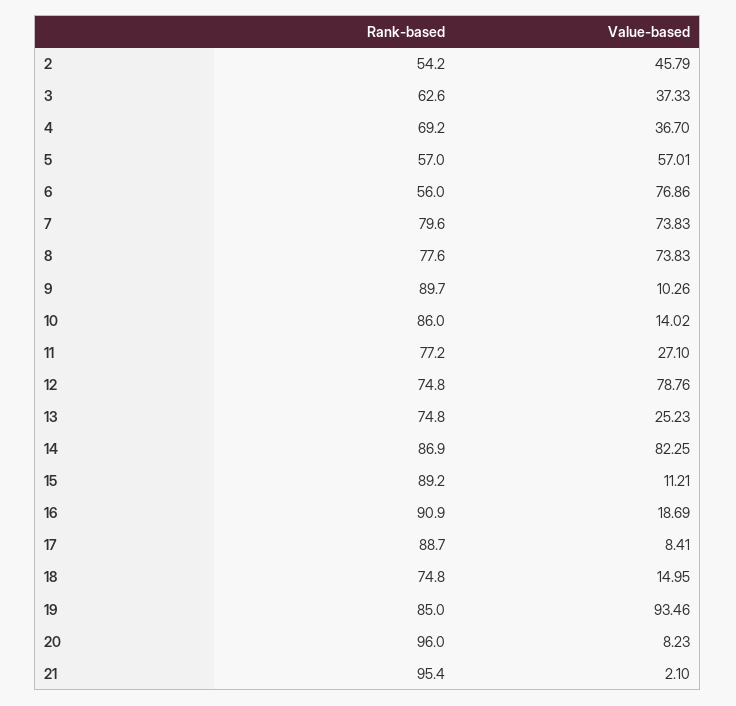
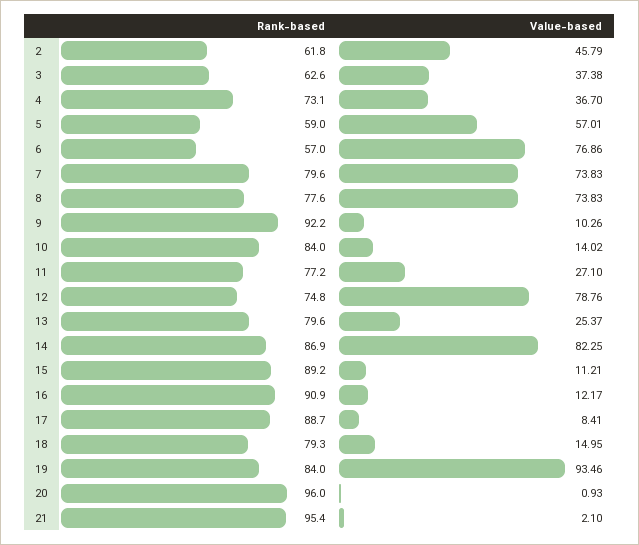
  {
    "Rank-based": {
-     "2": 54.2,
+     "2": 61.8,
      "3": 62.6,
-     "4": 69.2,
+     "4": 73.1,
-     "5": 57,
+     "5": 59,
-     "6": 56,
+     "6": 57,
      "7": 79.6,
      "8": 77.6,
-     "9": 89.7,
+     "9": 92.2,
-     "10": 86,
+     "10": 84,
      "11": 77.2,
      "12": 74.8,
-     "13": 74.8,
+     "13": 79.6,
      "14": 86.9,
      "15": 89.2,
      "16": 90.9,
      "17": 88.7,
-     "18": 74.8,
+     "18": 79.3,
-     "19": 85,
+     "19": 84,
      "20": 96,
      "21": 95.4
    },
    "Value-based": {
      "2": 45.79,
-     "3": 37.33,
+     "3": 37.38,
      "4": 36.7,
      "5": 57.01,
      "6": 76.86,
      "7": 73.83,
      "8": 73.83,
      "9": 10.26,
      "10": 14.02,
      "11": 27.1,
      "12": 78.76,
-     "13": 25.23,
+     "13": 25.37,
      "14": 82.25,
      "15": 11.21,
-     "16": 18.69,
+     "16": 12.17,
      "17": 8.41,
      "18": 14.95,
      "19": 93.46,
-     "20": 8.23,
+     "20": 0.93,
      "21": 2.1
    }
  }

